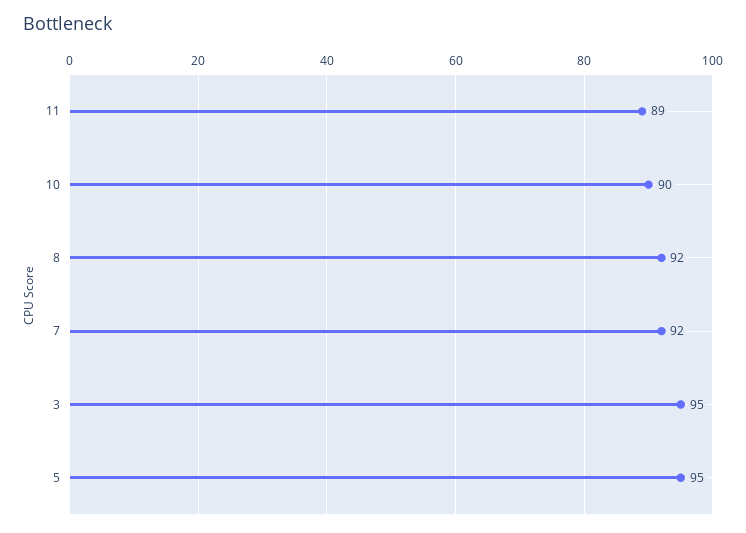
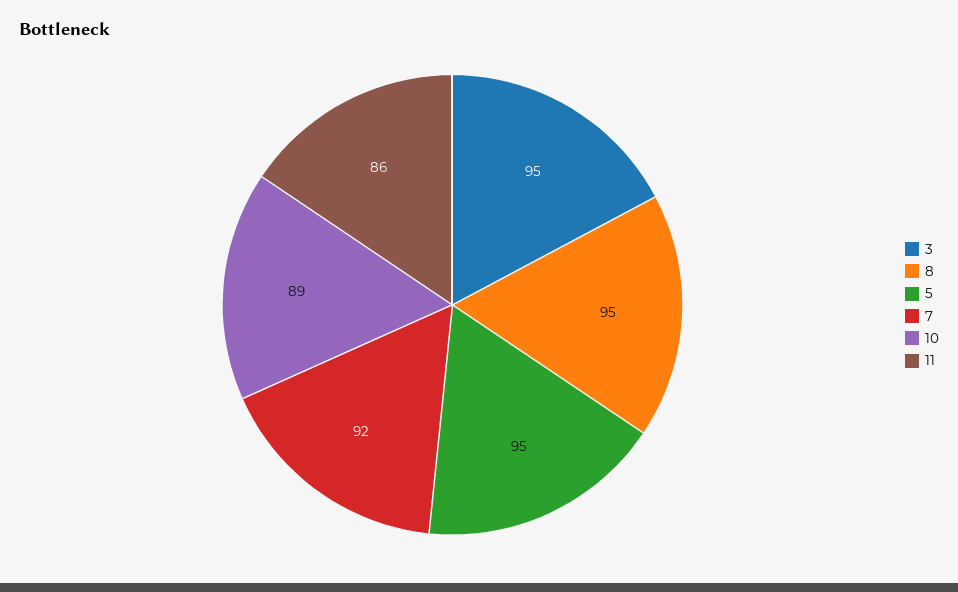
  {
-   "11": 89,
+   "11": 86,
-   "10": 90,
+   "10": 89,
-   "8": 92,
+   "8": 95,
    "7": 92,
    "3": 95,
    "5": 95
  }

